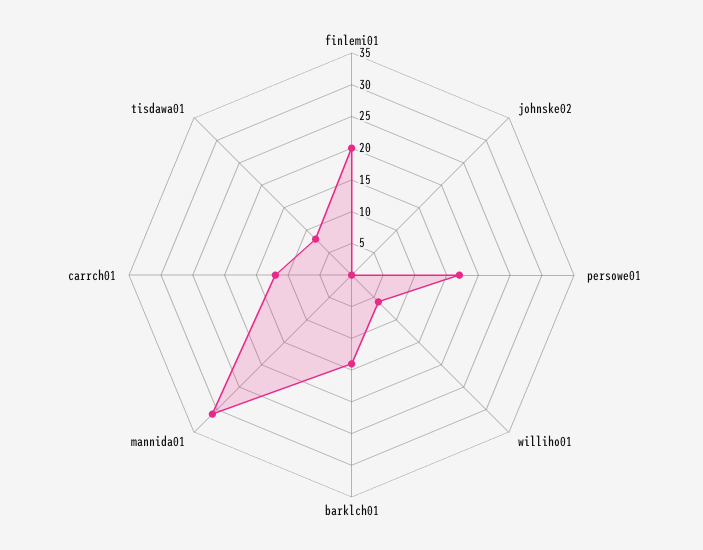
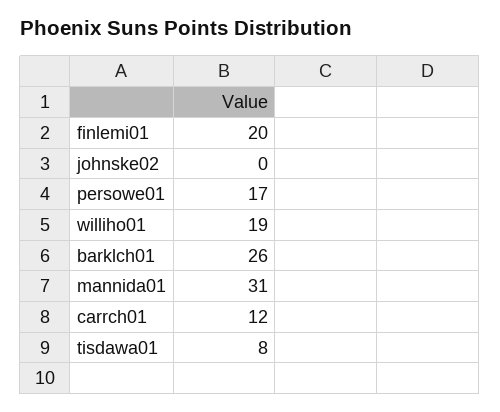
  {
    "finlemi01": 20,
    "johnske02": 0,
    "persowe01": 17,
-   "williho01": 5,
+   "williho01": 19,
-   "barklch01": 15,
+   "barklch01": 26,
    "mannida01": 31,
    "carrch01": 12,
    "tisdawa01": 8
  }

